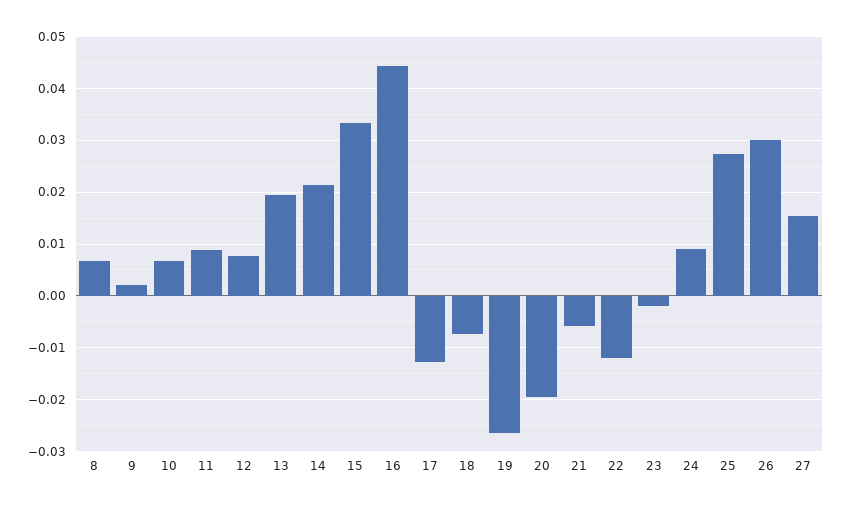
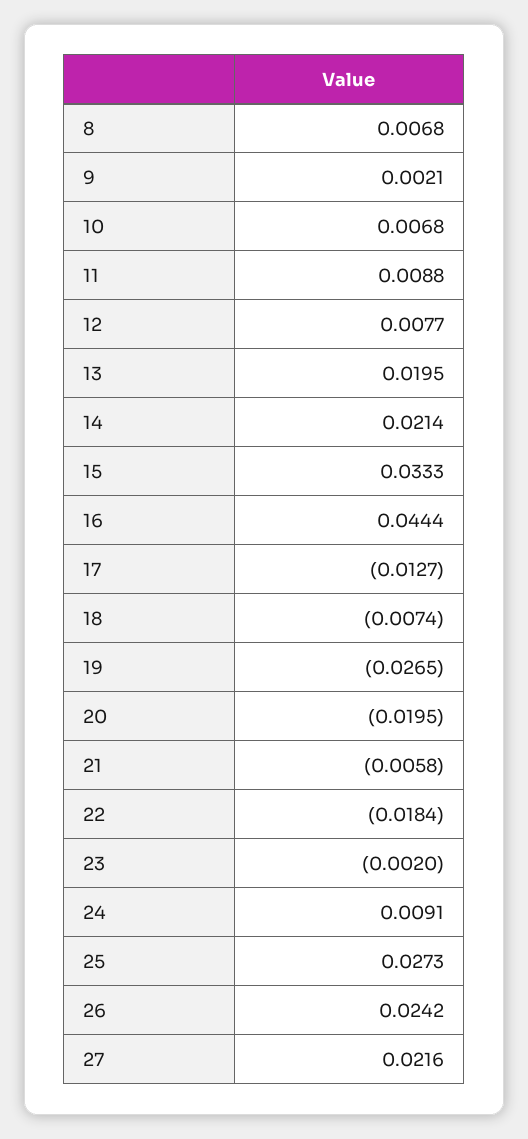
  {
    "8": 0.0068,
    "9": 0.0021,
    "10": 0.0068,
    "11": 0.0088,
    "12": 0.0077,
    "13": 0.0195,
    "14": 0.0214,
    "15": 0.0333,
    "16": 0.0444,
    "17": -0.0127,
    "18": -0.0074,
    "19": -0.0265,
    "20": -0.0195,
    "21": -0.0058,
-   "22": -0.012,
+   "22": -0.0184,
    "23": -0.002,
    "24": 0.0091,
    "25": 0.0273,
-   "26": 0.03,
+   "26": 0.0242,
-   "27": 0.016
+   "27": 0.0216
  }

